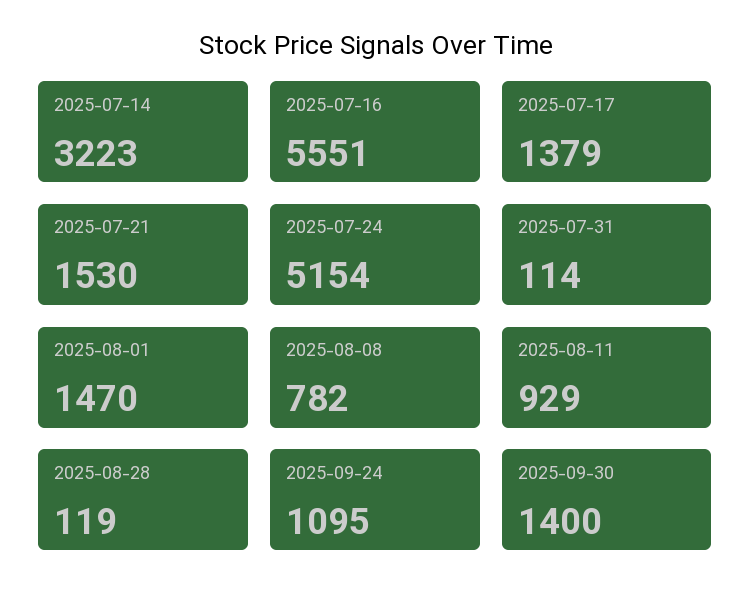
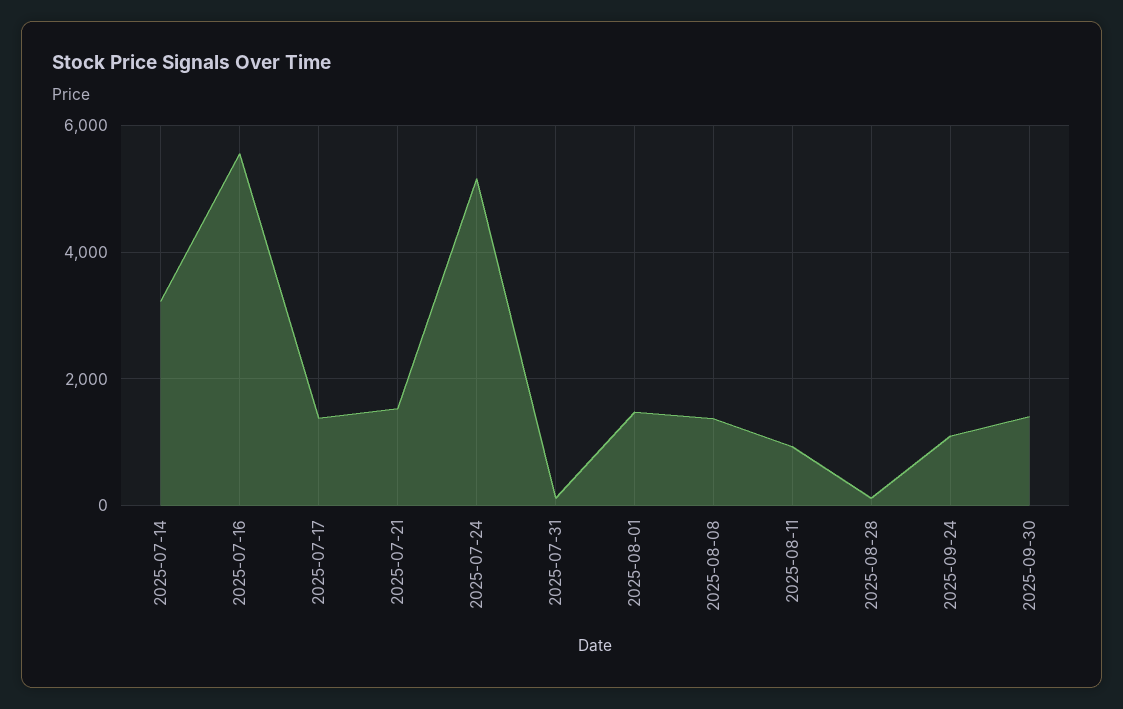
  {
    "2025-07-14": 3223,
    "2025-07-16": 5551,
    "2025-07-17": 1379,
    "2025-07-21": 1530,
    "2025-07-24": 5154,
    "2025-07-31": 114,
    "2025-08-01": 1470,
-   "2025-08-08": 782,
+   "2025-08-08": 1400,
    "2025-08-11": 929,
    "2025-08-28": 119,
    "2025-09-24": 1095,
    "2025-09-30": 1400
  }

